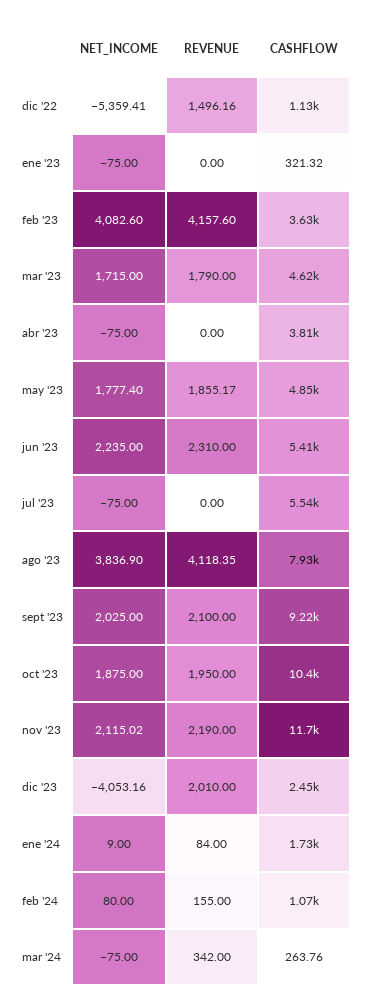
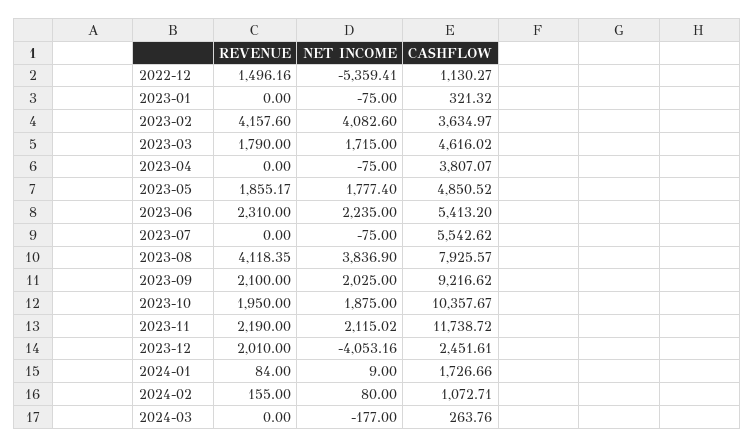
  {
    "NET_INCOME": {
      "dic '22": -5359.41,
      "ene '23": -75,
      "feb '23": 4082.6,
      "mar '23": 1715,
      "abr '23": -75,
      "may '23": 1777.4,
      "jun '23": 2235,
      "jul '23": -75,
      "ago '23": 3836.9,
      "sept '23": 2025,
      "oct '23": 1875,
      "nov '23": 2115.02,
      "dic '23": -4053.16,
      "ene '24": 9,
      "feb '24": 80,
-     "mar '24": -75
+     "mar '24": -177
    },
    "REVENUE": {
      "dic '22": 1496.16,
      "ene '23": 0,
      "feb '23": 4157.6,
      "mar '23": 1790,
      "abr '23": 0,
      "may '23": 1855.17,
      "jun '23": 2310,
      "jul '23": 0,
      "ago '23": 4118.35,
      "sept '23": 2100,
      "oct '23": 1950,
      "nov '23": 2190,
      "dic '23": 2010,
      "ene '24": 84,
      "feb '24": 155,
-     "mar '24": 342
+     "mar '24": 0
    },
    "CASHFLOW": {
      "dic '22": 1130.27,
      "ene '23": 321.32,
      "feb '23": 3634.97,
      "mar '23": 4616.02,
      "abr '23": 3807.07,
      "may '23": 4850.52,
      "jun '23": 5413.2,
      "jul '23": 5542.62,
      "ago '23": 7925.57,
      "sept '23": 9216.62,
      "oct '23": 10357.67,
      "nov '23": 11738.72,
      "dic '23": 2451.61,
      "ene '24": 1726.66,
      "feb '24": 1072.71,
      "mar '24": 263.76
    }
  }

